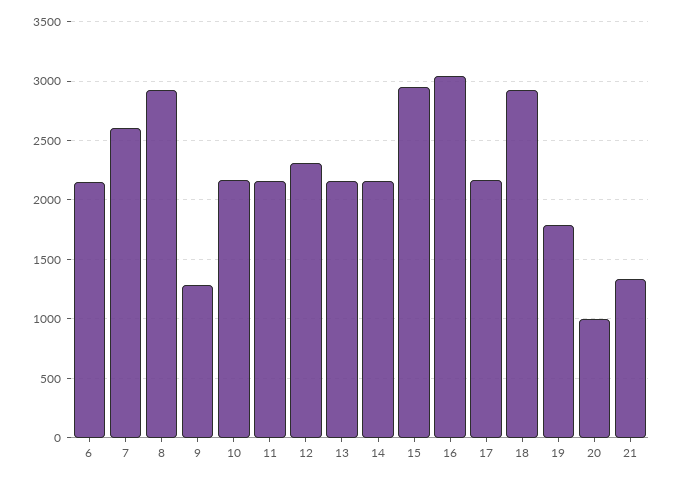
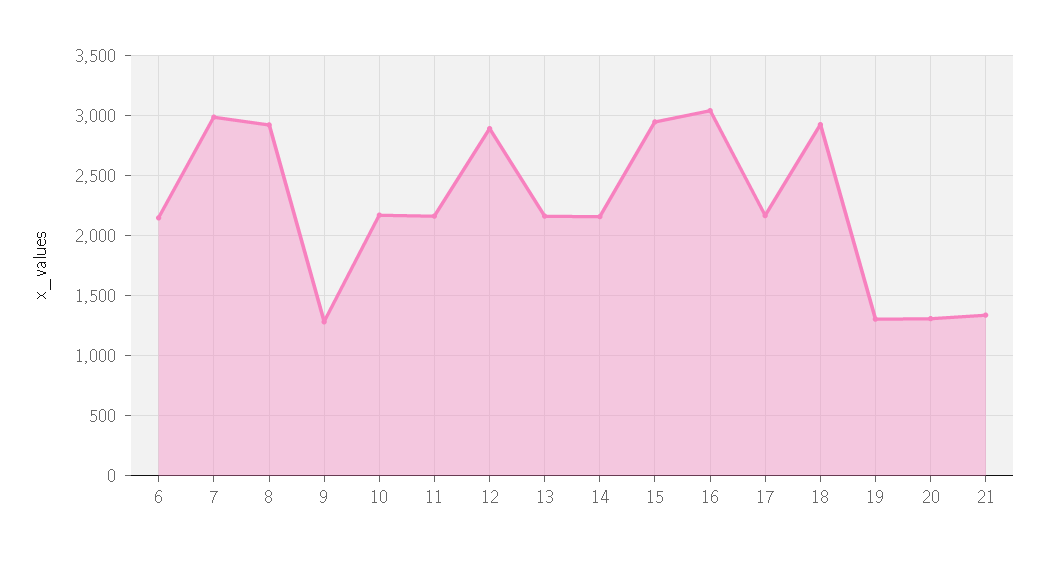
  {
    "6": 2150,
-   "7": 2600,
+   "7": 3000,
    "8": 2900,
    "9": 1300,
    "10": 2150,
    "11": 2150,
-   "12": 2300,
+   "12": 2900,
    "13": 2150,
    "14": 2150,
    "15": 2950,
    "16": 3050,
    "17": 2150,
    "18": 2950,
-   "19": 1800,
+   "19": 1300,
-   "20": 1000,
+   "20": 1300,
    "21": 1350
  }

